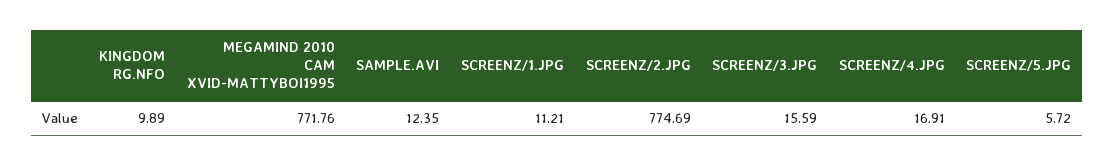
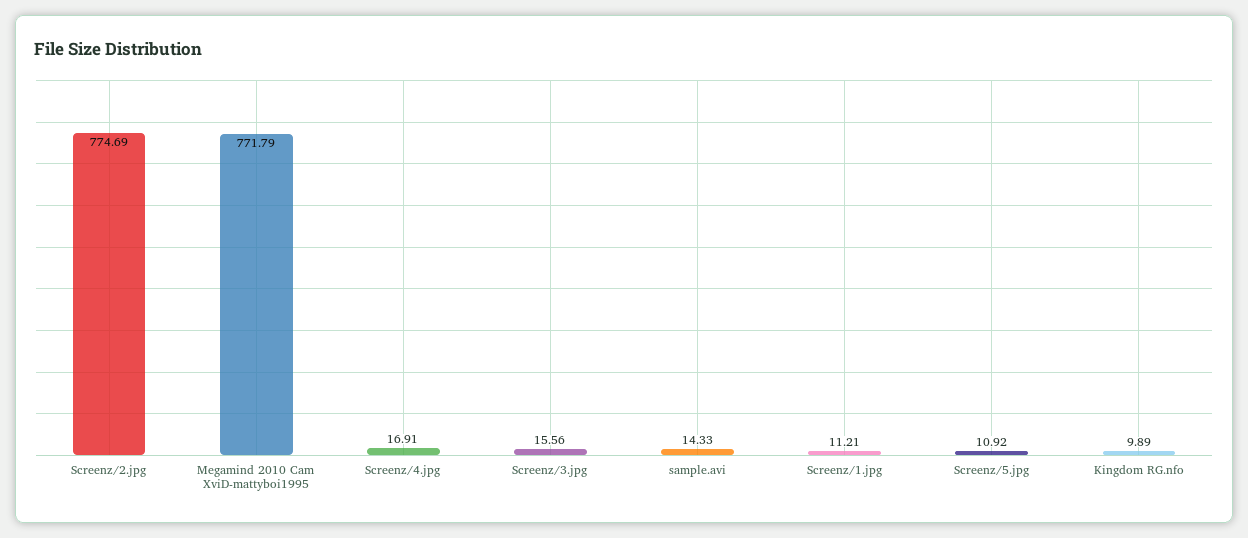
  {
    "KINGDOM RG.NFO": 9.89,
-   "MEGAMIND 2010 CAM XVID-MATTYBOI1995": 771.76,
+   "MEGAMIND 2010 CAM XVID-MATTYBOI1995": 771.79,
-   "SAMPLE.AVI": 12.35,
+   "SAMPLE.AVI": 14.33,
    "SCREENZ/1.JPG": 11.21,
    "SCREENZ/2.JPG": 774.69,
-   "SCREENZ/3.JPG": 15.59,
+   "SCREENZ/3.JPG": 15.56,
    "SCREENZ/4.JPG": 16.91,
-   "SCREENZ/5.JPG": 5.72
+   "SCREENZ/5.JPG": 10.92
  }

